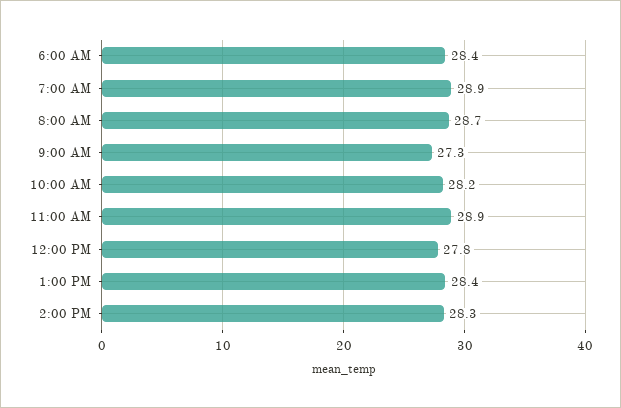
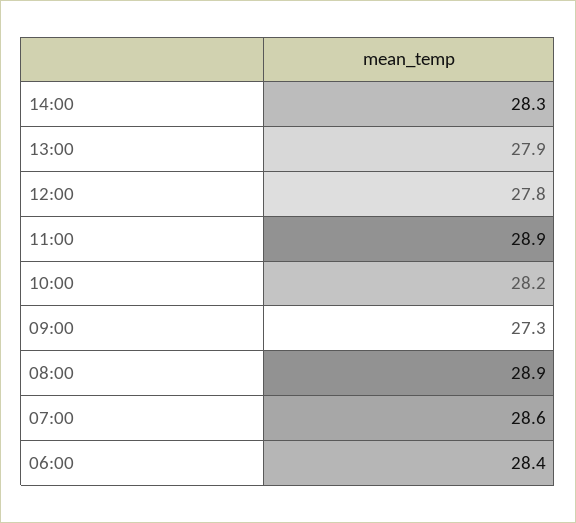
  {
    "6:00 AM": 28.4,
-   "7:00 AM": 28.9,
+   "7:00 AM": 28.6,
-   "8:00 AM": 28.7,
+   "8:00 AM": 28.9,
    "9:00 AM": 27.3,
    "10:00 AM": 28.2,
    "11:00 AM": 28.9,
    "12:00 PM": 27.8,
-   "1:00 PM": 28.4,
+   "1:00 PM": 27.9,
    "2:00 PM": 28.3
  }

